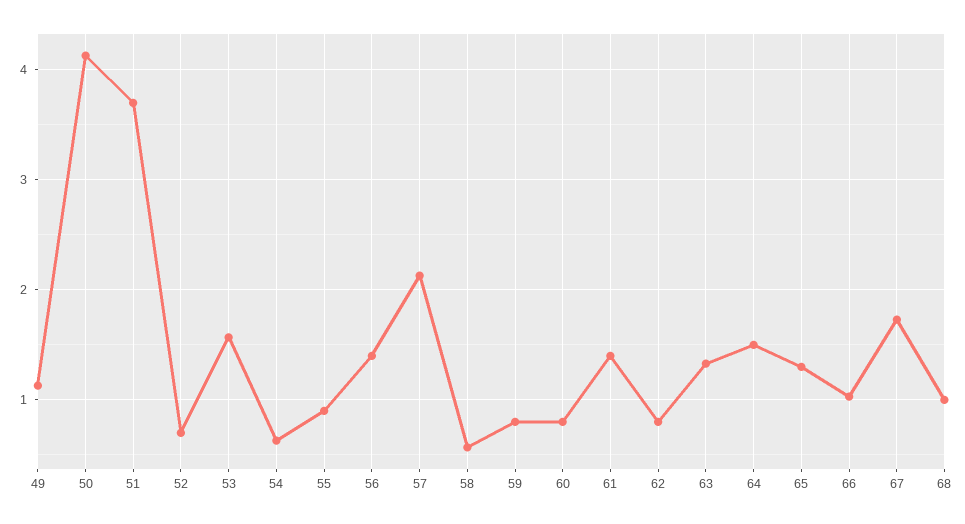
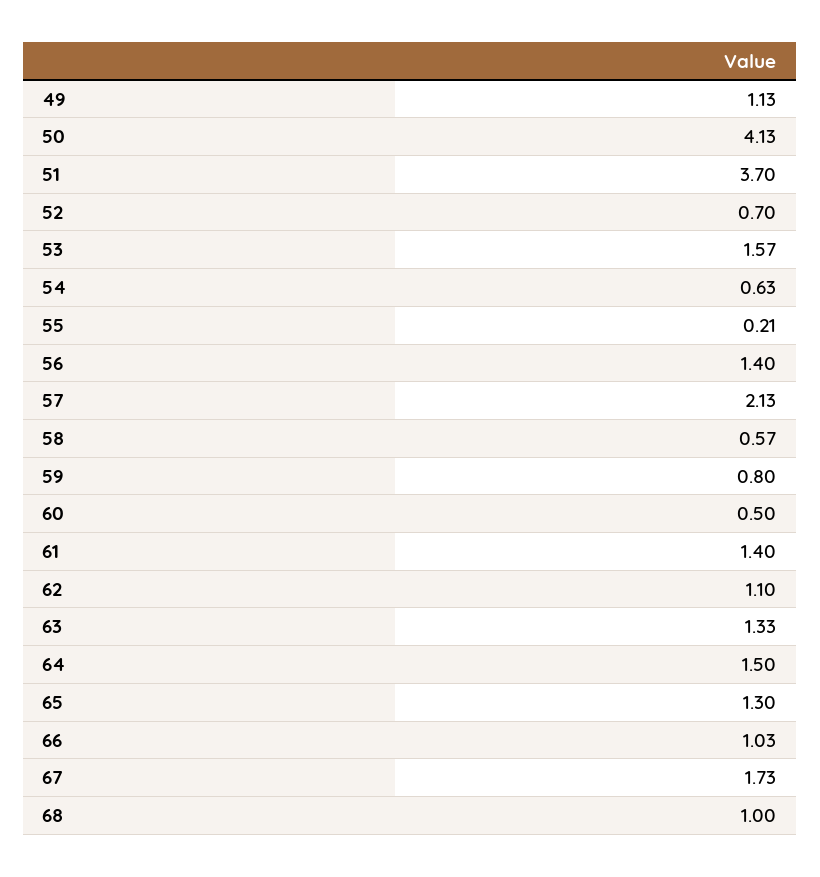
  {
    "49": 1.13,
    "50": 4.13,
    "51": 3.7,
    "52": 0.7,
    "53": 1.57,
    "54": 0.63,
-   "55": 0.9,
+   "55": 0.21,
    "56": 1.4,
    "57": 2.13,
    "58": 0.57,
    "59": 0.8,
-   "60": 0.8,
+   "60": 0.5,
    "61": 1.4,
-   "62": 0.8,
+   "62": 1.1,
    "63": 1.33,
    "64": 1.5,
    "65": 1.3,
    "66": 1.03,
    "67": 1.73,
    "68": 1
  }

